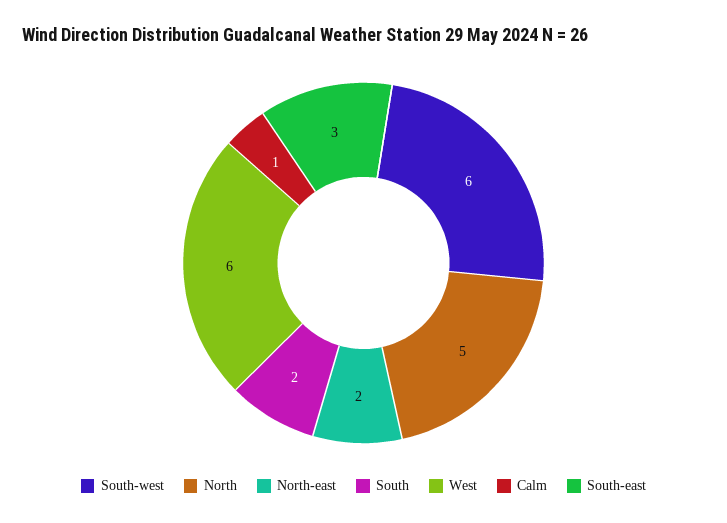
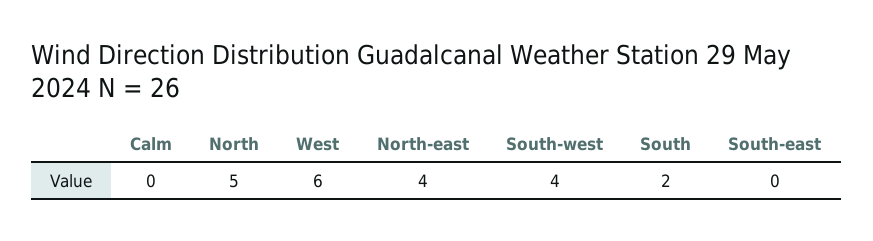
  {
-   "South-west": 6,
+   "South-west": 4,
    "North": 5,
-   "North-east": 2,
+   "North-east": 4,
    "South": 2,
    "West": 6,
-   "Calm": 1,
+   "Calm": 0,
-   "South-east": 3
+   "South-east": 0
  }

